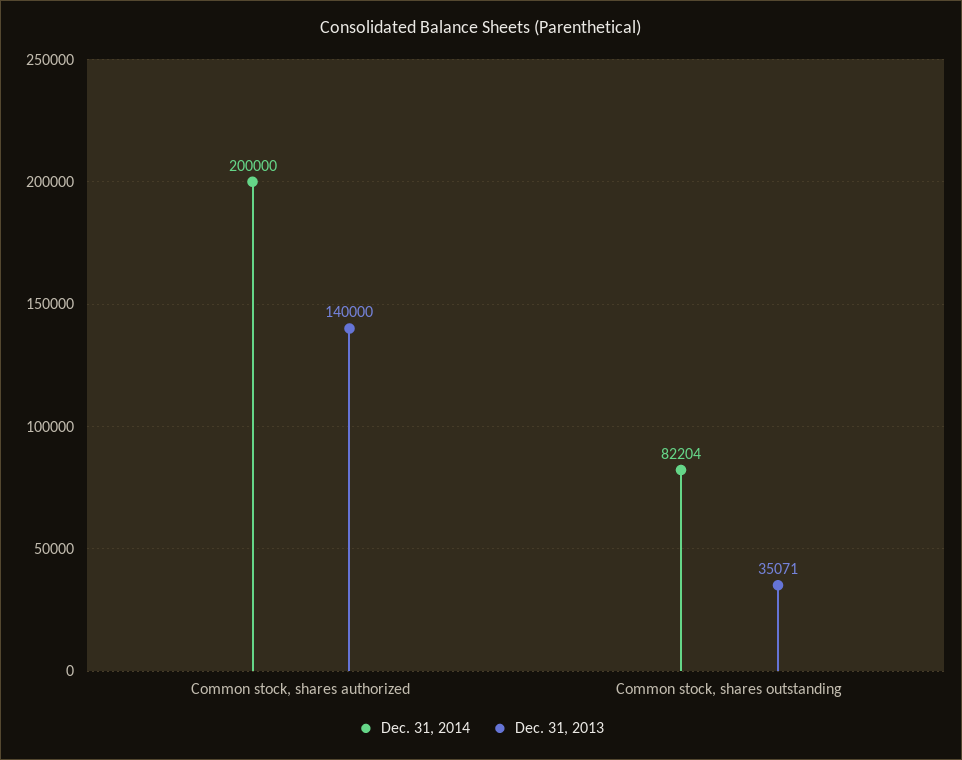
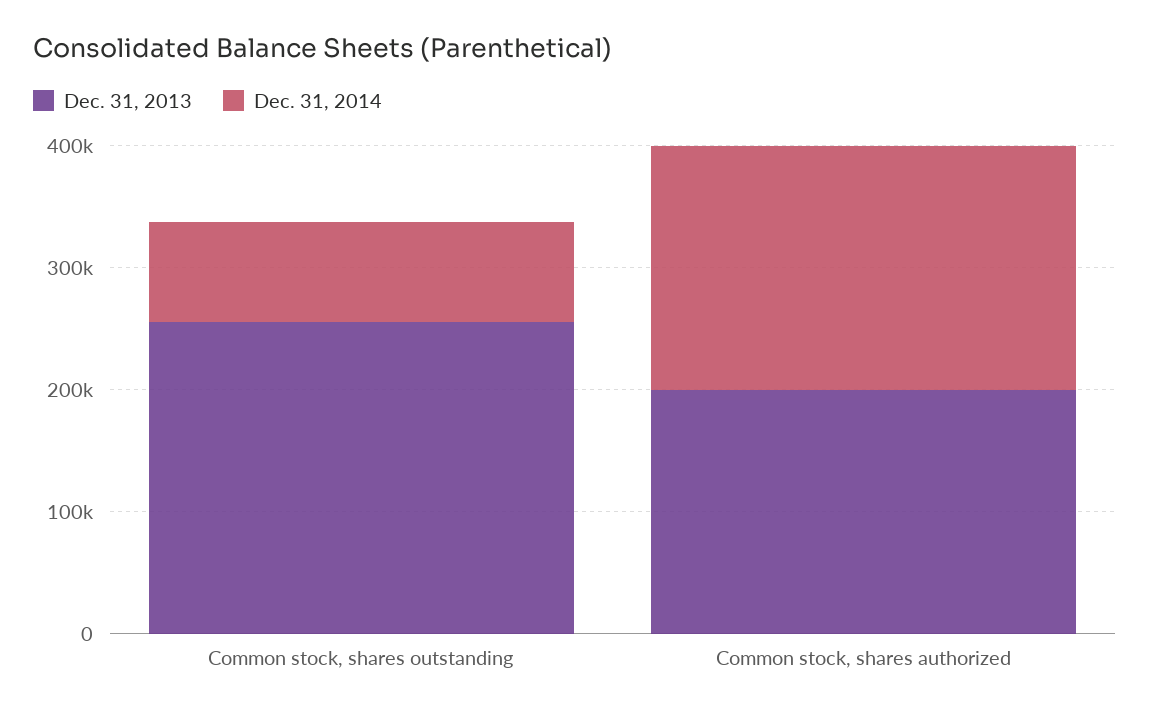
  {
    "Dec. 31, 2014": {
      "Common stock, shares authorized": 200000,
      "Common stock, shares outstanding": 82204
    },
    "Dec. 31, 2013": {
-     "Common stock, shares authorized": 140000,
+     "Common stock, shares authorized": 200000,
-     "Common stock, shares outstanding": 35071
+     "Common stock, shares outstanding": 260000
    }
  }

